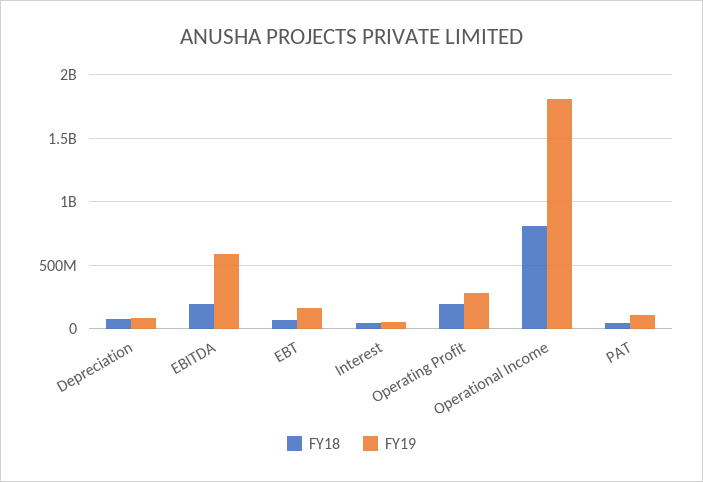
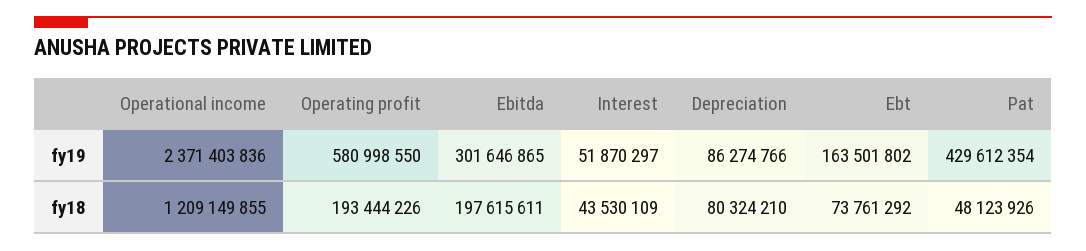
  {
    "FY18": {
      "Depreciation": 80324210,
      "EBITDA": 197615611,
      "EBT": 73761292,
      "Interest": 43530109,
      "Operating Profit": 193444226,
-     "Operational Income": 800000000,
+     "Operational Income": 1209149855,
      "PAT": 48123926
    },
    "FY19": {
      "Depreciation": 86274766,
-     "EBITDA": 600000000,
+     "EBITDA": 301646865,
      "EBT": 163501802,
      "Interest": 51870297,
-     "Operating Profit": 300000000,
+     "Operating Profit": 580998550,
-     "Operational Income": 1800000000,
+     "Operational Income": 2371403836,
-     "PAT": 100000000
+     "PAT": 429612354
    }
  }

